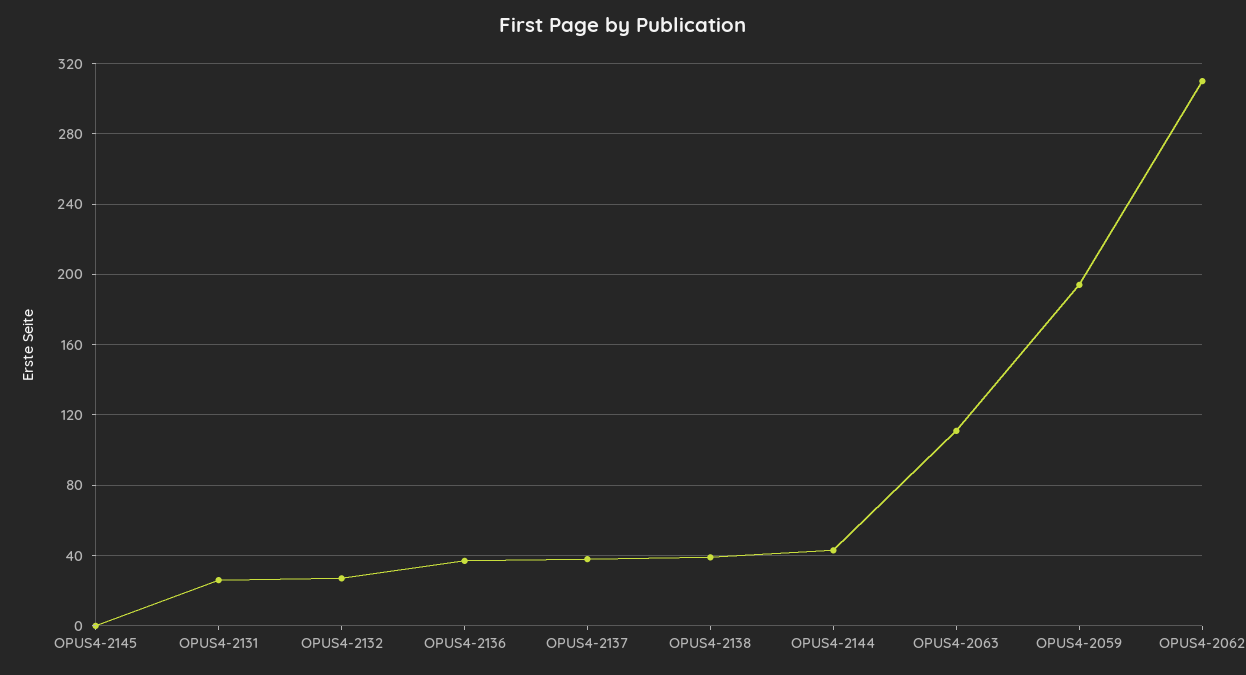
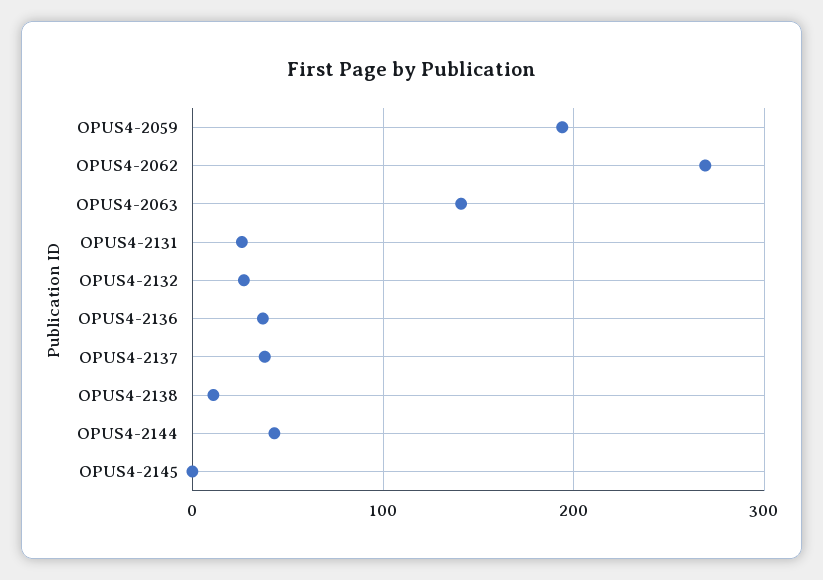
  {
    "OPUS4-2145": 0,
    "OPUS4-2131": 25,
    "OPUS4-2132": 25,
    "OPUS4-2136": 35,
    "OPUS4-2137": 40,
-   "OPUS4-2138": 40,
+   "OPUS4-2138": 10,
    "OPUS4-2144": 45,
-   "OPUS4-2063": 110,
+   "OPUS4-2063": 140,
    "OPUS4-2059": 195,
-   "OPUS4-2062": 310
+   "OPUS4-2062": 270
  }

